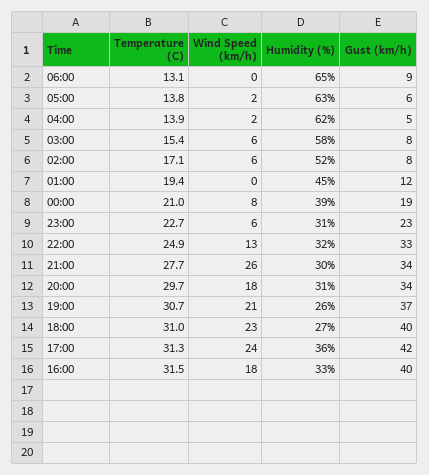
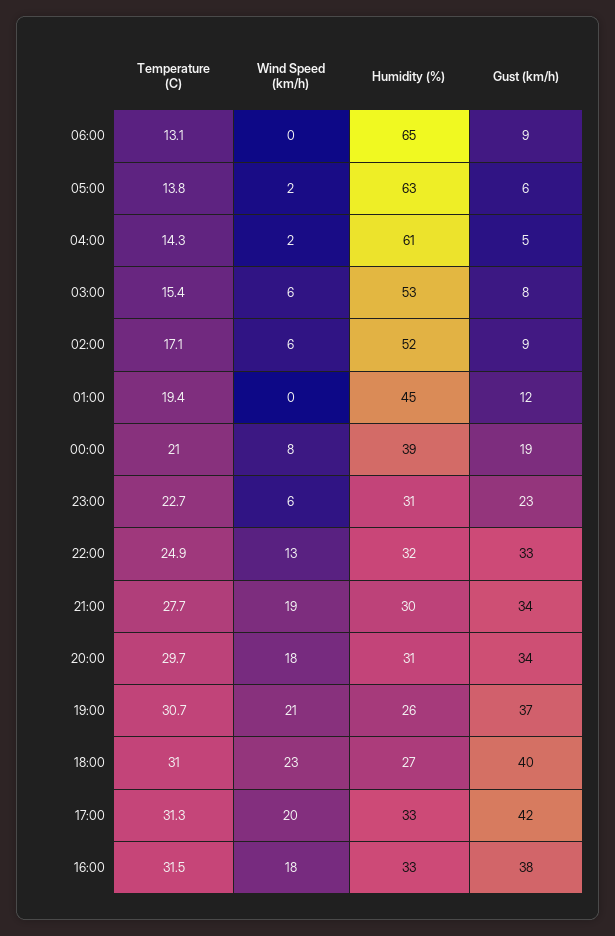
  {
    "Temperature (C)": {
      "06:00": 13.1,
      "05:00": 13.8,
-     "04:00": 13.9,
+     "04:00": 14.3,
      "03:00": 15.4,
      "02:00": 17.1,
      "01:00": 19.4,
      "00:00": 21,
      "23:00": 22.7,
      "22:00": 24.9,
      "21:00": 27.7,
      "20:00": 29.7,
      "19:00": 30.7,
      "18:00": 31,
      "17:00": 31.3,
      "16:00": 31.5
    },
    "Wind Speed (km/h)": {
      "06:00": 0,
      "05:00": 2,
      "04:00": 2,
      "03:00": 6,
      "02:00": 6,
      "01:00": 0,
      "00:00": 8,
      "23:00": 6,
      "22:00": 13,
-     "21:00": 26,
+     "21:00": 19,
      "20:00": 18,
      "19:00": 21,
      "18:00": 23,
-     "17:00": 24,
+     "17:00": 20,
      "16:00": 18
    },
    "Humidity (%)": {
      "06:00": 65,
      "05:00": 63,
-     "04:00": 62,
+     "04:00": 61,
-     "03:00": 58,
+     "03:00": 53,
      "02:00": 52,
      "01:00": 45,
      "00:00": 39,
      "23:00": 31,
      "22:00": 32,
      "21:00": 30,
      "20:00": 31,
      "19:00": 26,
      "18:00": 27,
-     "17:00": 36,
+     "17:00": 33,
      "16:00": 33
    },
    "Gust (km/h)": {
      "06:00": 9,
      "05:00": 6,
      "04:00": 5,
      "03:00": 8,
-     "02:00": 8,
+     "02:00": 9,
      "01:00": 12,
      "00:00": 19,
      "23:00": 23,
      "22:00": 33,
      "21:00": 34,
      "20:00": 34,
      "19:00": 37,
      "18:00": 40,
      "17:00": 42,
-     "16:00": 40
+     "16:00": 38
    }
  }

